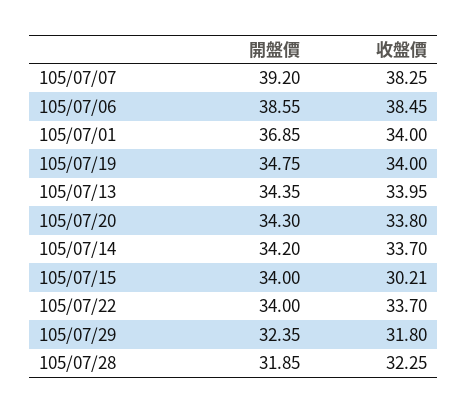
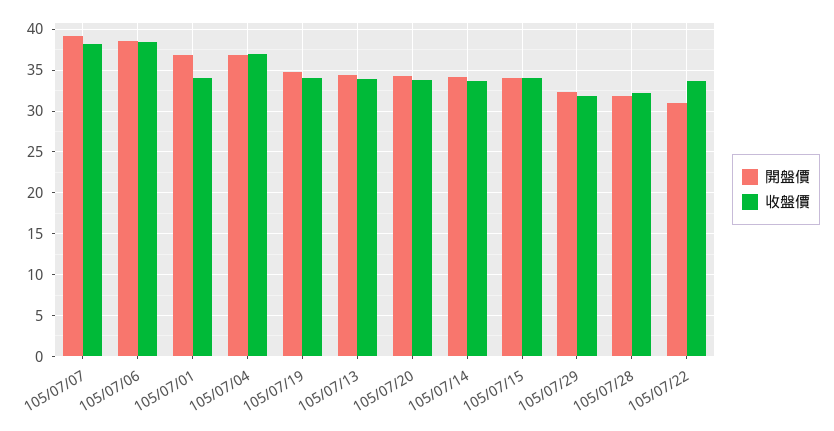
  {
    "開盤價": {
      "105/07/07": 39.2,
      "105/07/06": 38.55,
      "105/07/01": 36.85,
      "105/07/19": 34.75,
      "105/07/13": 34.35,
      "105/07/20": 34.3,
      "105/07/14": 34.2,
      "105/07/15": 34,
-     "105/07/22": 34,
+     "105/07/22": 31,
      "105/07/29": 32.35,
-     "105/07/28": 31.85
+     "105/07/28": 31.85,
+     "105/07/04": 37
    },
    "收盤價": {
      "105/07/07": 38.25,
      "105/07/06": 38.45,
      "105/07/01": 34,
      "105/07/19": 34,
      "105/07/13": 33.95,
      "105/07/20": 33.8,
      "105/07/14": 33.7,
-     "105/07/15": 30.21,
+     "105/07/15": 34,
      "105/07/22": 33.7,
      "105/07/29": 31.8,
-     "105/07/28": 32.25
+     "105/07/28": 32.25,
+     "105/07/04": 37
    }
  }

